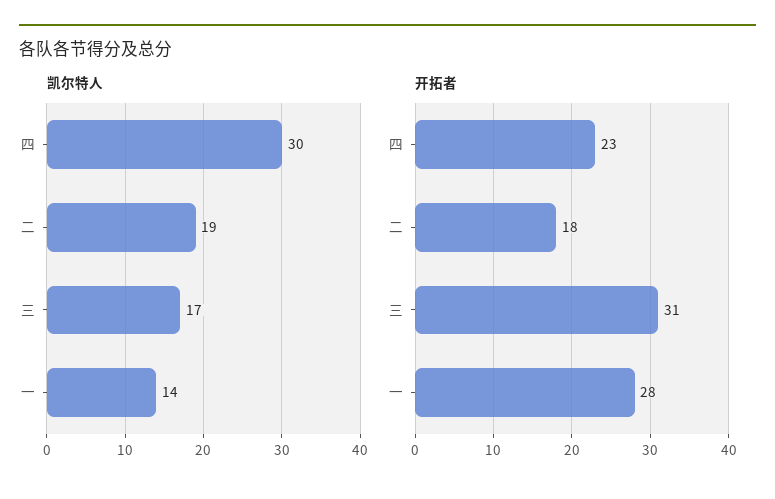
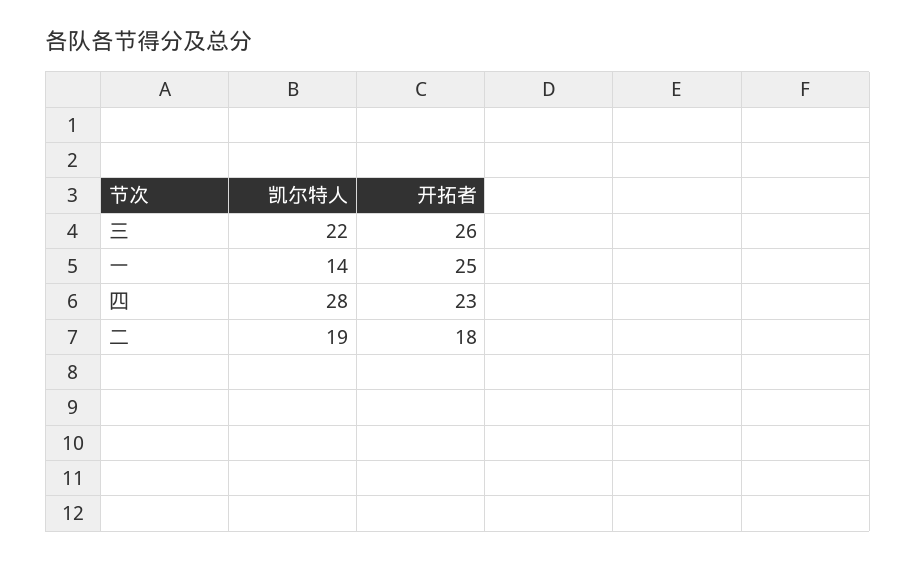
  {
    "凯尔特人": {
-     "四": 30,
+     "四": 28,
      "二": 19,
-     "三": 17,
+     "三": 22,
      "一": 14
    },
    "开拓者": {
      "四": 23,
      "二": 18,
-     "三": 31,
+     "三": 26,
-     "一": 28
+     "一": 25
    }
  }

